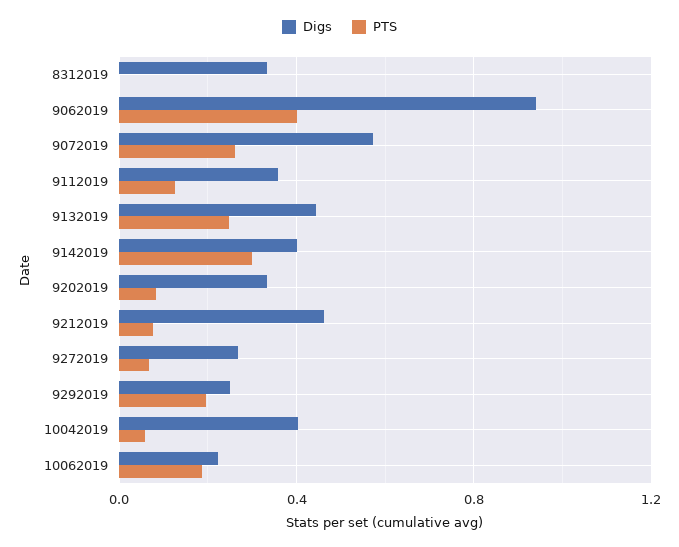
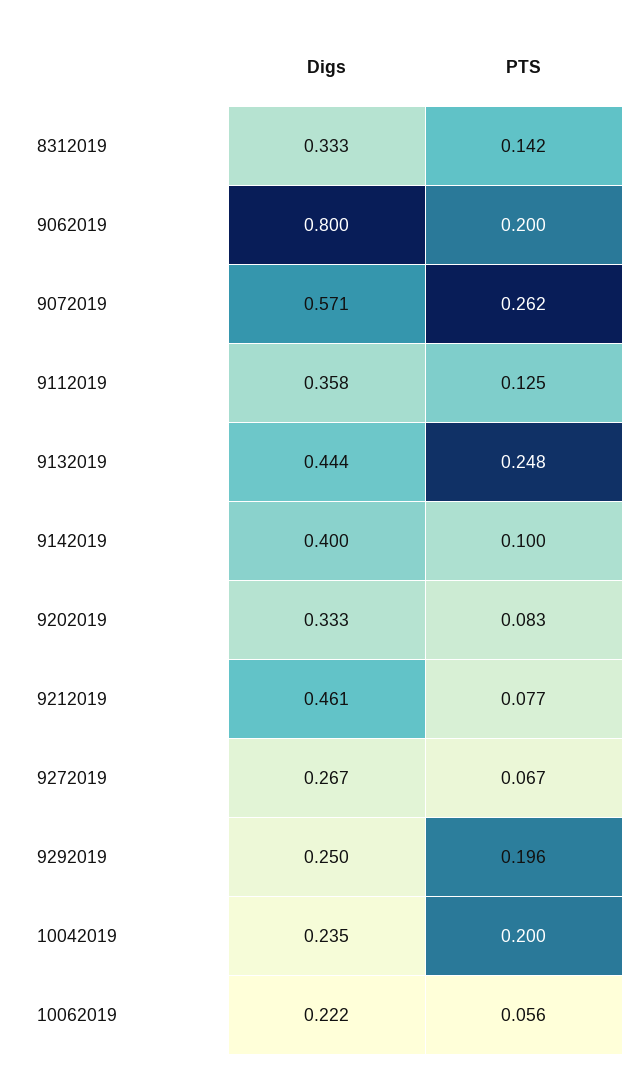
  {
    "Digs": {
      "8312019": 0.333,
-     "9062019": 0.95,
+     "9062019": 0.8,
      "9072019": 0.571,
      "9112019": 0.358,
      "9132019": 0.444,
      "9142019": 0.4,
      "9202019": 0.333,
      "9212019": 0.461,
      "9272019": 0.267,
      "9292019": 0.25,
-     "10042019": 0.4,
+     "10042019": 0.235,
      "10062019": 0.222
    },
    "PTS": {
-     "8312019": 0,
+     "8312019": 0.142,
-     "9062019": 0.4,
+     "9062019": 0.2,
      "9072019": 0.262,
      "9112019": 0.125,
      "9132019": 0.248,
-     "9142019": 0.3,
+     "9142019": 0.1,
      "9202019": 0.083,
      "9212019": 0.077,
      "9272019": 0.067,
      "9292019": 0.196,
-     "10042019": 0.05,
+     "10042019": 0.2,
-     "10062019": 0.2
+     "10062019": 0.056
    }
  }

